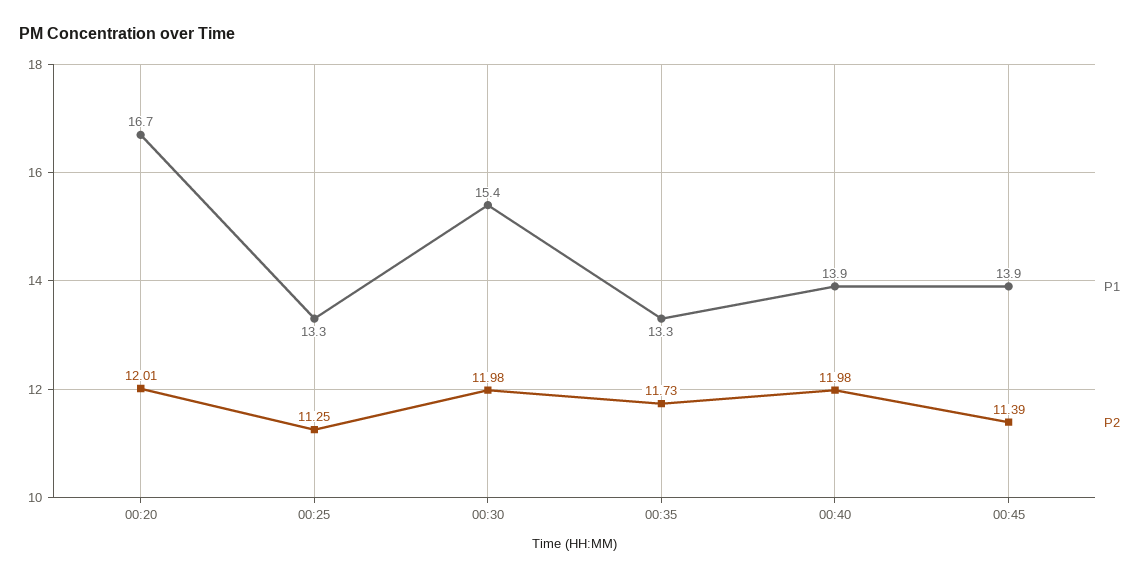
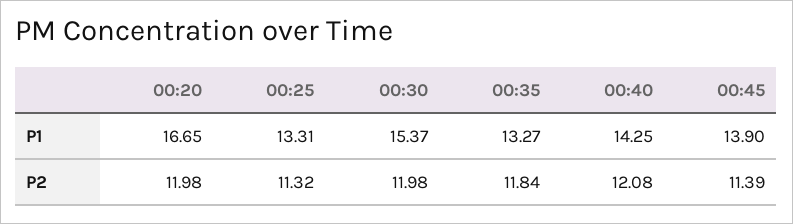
  {
    "P1": {
      "00:20": 16.65,
      "00:25": 13.31,
      "00:30": 15.37,
      "00:35": 13.27,
-     "00:40": 13.9,
+     "00:40": 14.25,
      "00:45": 13.9
    },
    "P2": {
-     "00:20": 12.01,
+     "00:20": 11.98,
-     "00:25": 11.25,
+     "00:25": 11.32,
      "00:30": 11.98,
-     "00:35": 11.73,
+     "00:35": 11.84,
-     "00:40": 11.98,
+     "00:40": 12.08,
      "00:45": 11.39
    }
  }

